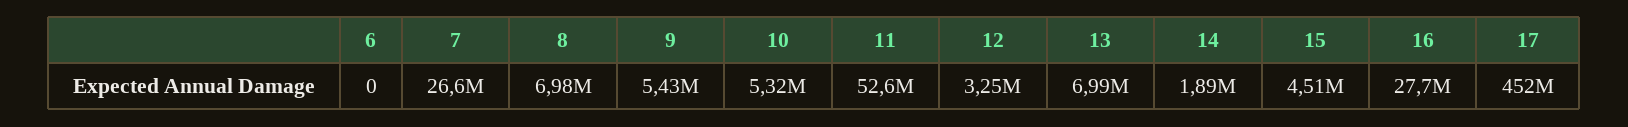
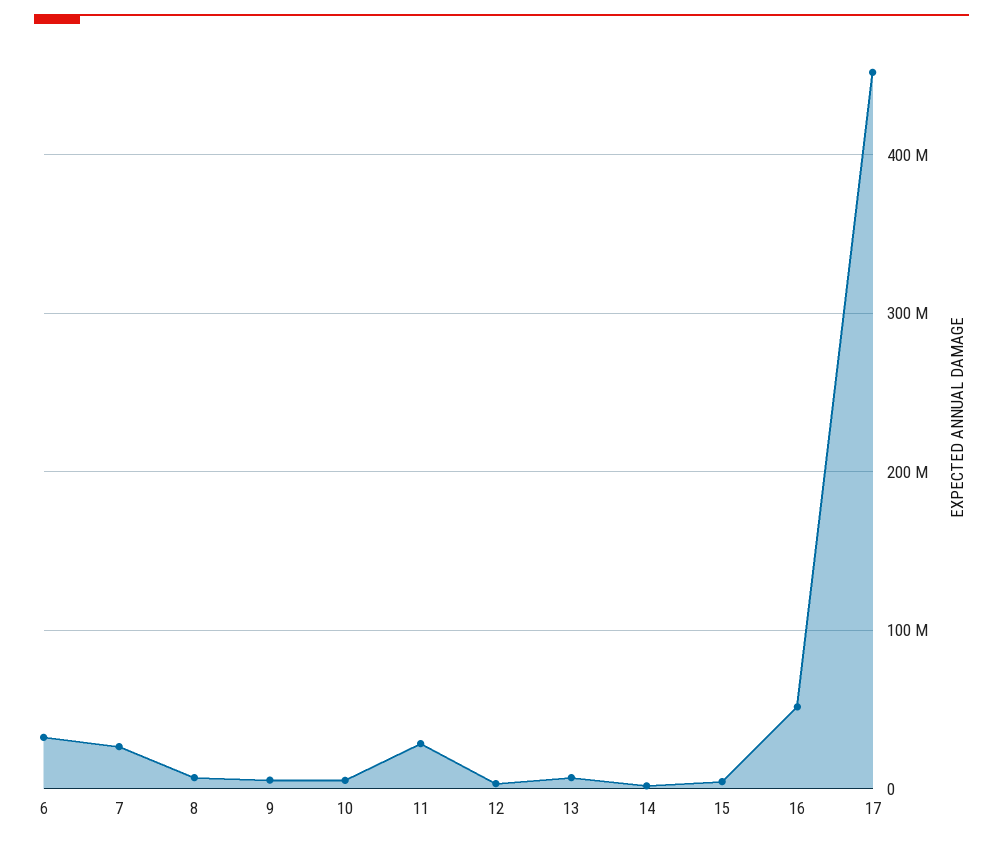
  {
-   "6": 0,
+   "6": 30000000,
    "7": 26600000,
    "8": 6980000,
    "9": 5430000,
    "10": 5320000,
-   "11": 52600000,
+   "11": 30000000,
    "12": 3250000,
    "13": 6990000,
    "14": 1890000,
    "15": 4510000,
-   "16": 27700000,
+   "16": 50000000,
    "17": 452000000
  }

